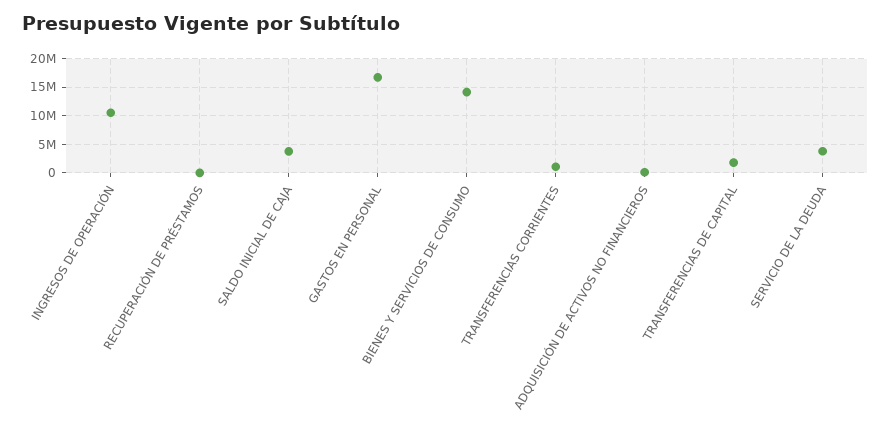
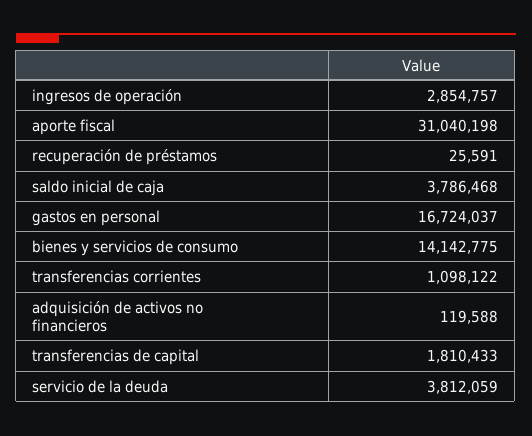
  {
-   "INGRESOS DE OPERACIÓN": 10000000,
+   "INGRESOS DE OPERACIÓN": 2854757,
    "RECUPERACIÓN DE PRÉSTAMOS": 25591,
    "SALDO INICIAL DE CAJA": 3786468,
    "GASTOS EN PERSONAL": 16724037,
    "BIENES Y SERVICIOS DE CONSUMO": 14142775,
    "TRANSFERENCIAS CORRIENTES": 1098122,
    "ADQUISICIÓN DE ACTIVOS NO FINANCIEROS": 119588,
    "TRANSFERENCIAS DE CAPITAL": 1810433,
-   "SERVICIO DE LA DEUDA": 3812059
+   "SERVICIO DE LA DEUDA": 3812059,
+   "aporte fiscal": 31040198
  }

